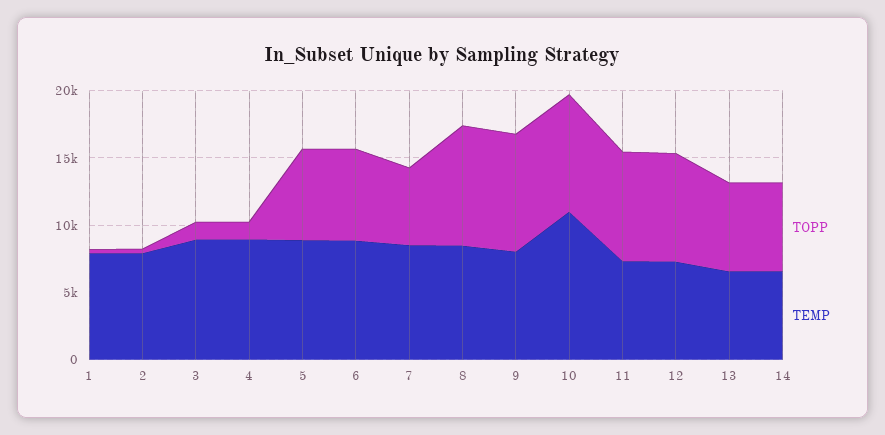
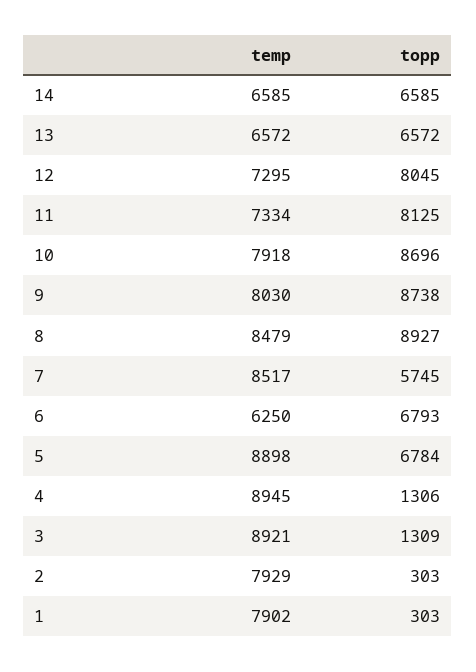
  {
    "TOPP": {
      "1": 303,
      "2": 303,
      "3": 1309,
      "4": 1306,
      "5": 6784,
      "6": 6793,
      "7": 5745,
      "8": 8927,
      "9": 8738,
      "10": 8696,
      "11": 8125,
      "12": 8045,
      "13": 6572,
      "14": 6585
    },
    "TEMP": {
      "1": 7902,
      "2": 7929,
      "3": 8921,
      "4": 8945,
      "5": 8898,
-     "6": 9000,
+     "6": 6250,
      "7": 8517,
      "8": 8479,
      "9": 8030,
-     "10": 11000,
+     "10": 7918,
      "11": 7334,
      "12": 7295,
      "13": 6572,
      "14": 6585
    }
  }

